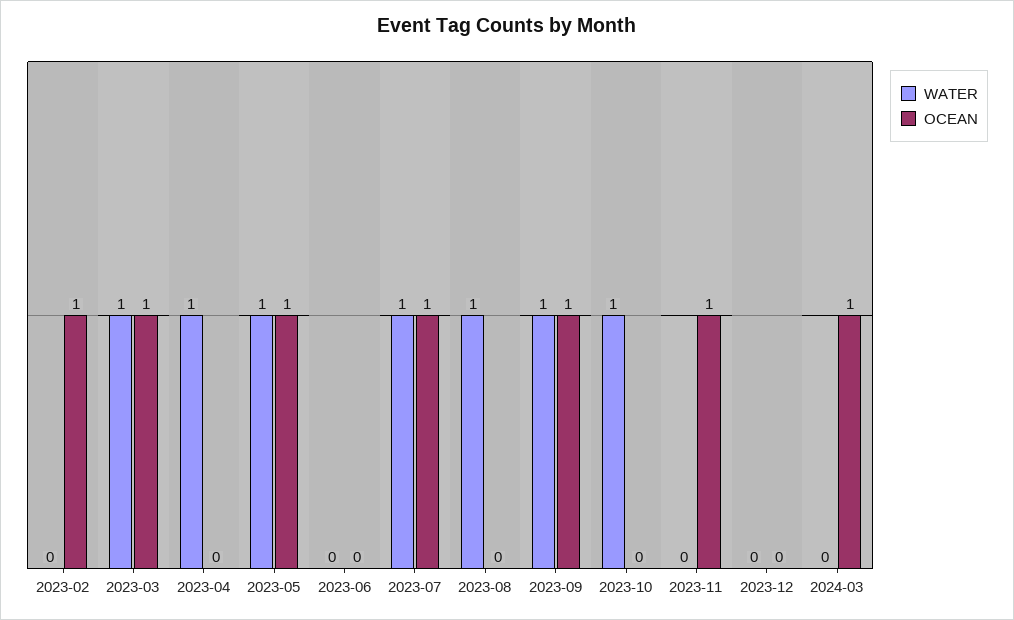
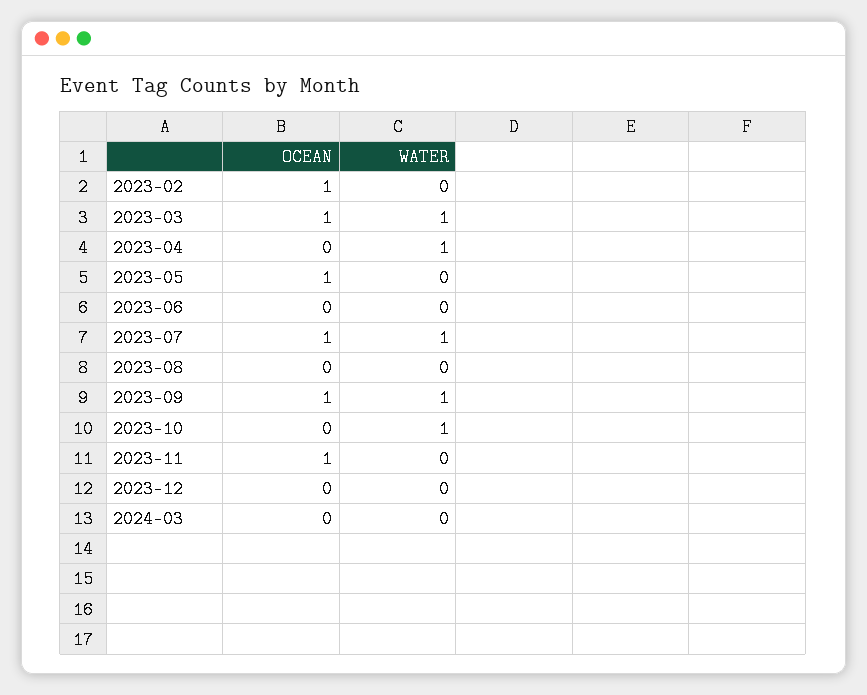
  {
    "WATER": {
      "2023-02": 0,
      "2023-03": 1,
      "2023-04": 1,
-     "2023-05": 1,
+     "2023-05": 0,
      "2023-06": 0,
      "2023-07": 1,
-     "2023-08": 1,
+     "2023-08": 0,
      "2023-09": 1,
      "2023-10": 1,
      "2023-11": 0,
      "2023-12": 0,
      "2024-03": 0
    },
    "OCEAN": {
      "2023-02": 1,
      "2023-03": 1,
      "2023-04": 0,
      "2023-05": 1,
      "2023-06": 0,
      "2023-07": 1,
      "2023-08": 0,
      "2023-09": 1,
      "2023-10": 0,
      "2023-11": 1,
      "2023-12": 0,
-     "2024-03": 1
+     "2024-03": 0
    }
  }

